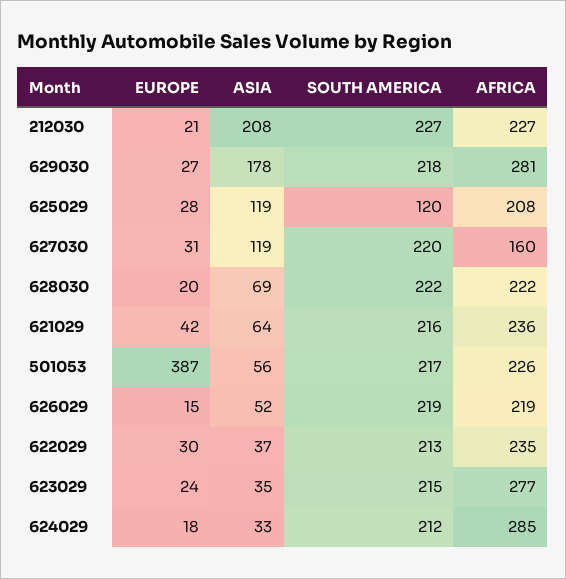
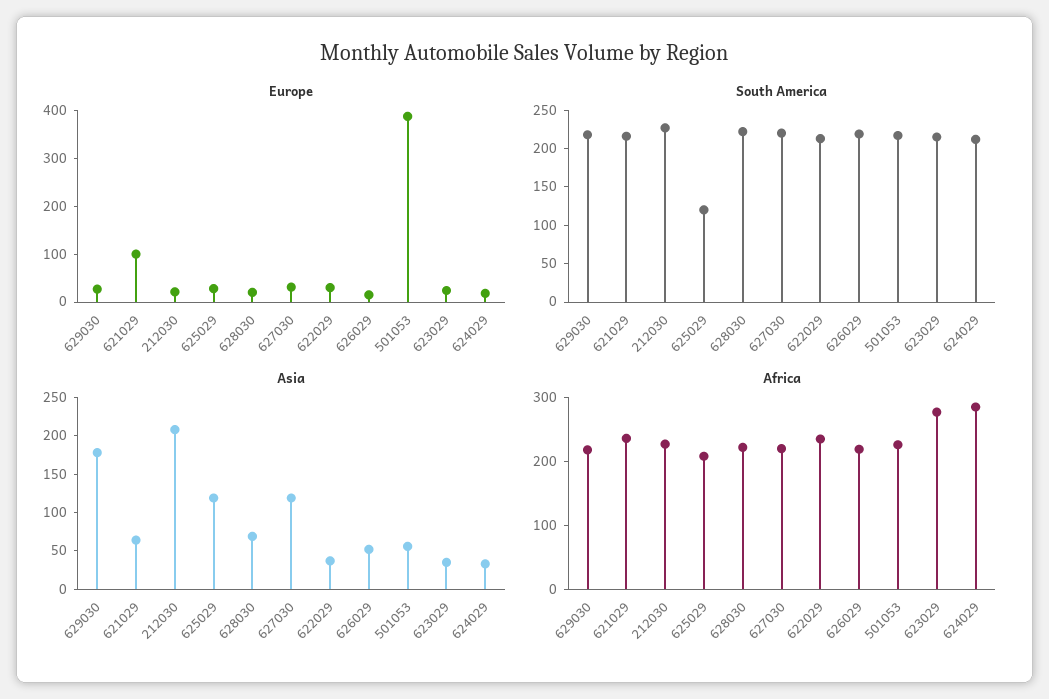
  {
    "EUROPE": {
      "212030": 21,
      "629030": 27,
      "625029": 28,
      "627030": 31,
      "628030": 20,
-     "621029": 42,
+     "621029": 100,
      "501053": 387,
      "626029": 15,
      "622029": 30,
      "623029": 24,
      "624029": 18
    },
    "ASIA": {
      "212030": 208,
      "629030": 178,
      "625029": 119,
      "627030": 119,
      "628030": 69,
      "621029": 64,
      "501053": 56,
      "626029": 52,
      "622029": 37,
      "623029": 35,
      "624029": 33
    },
    "SOUTH AMERICA": {
      "212030": 227,
      "629030": 218,
      "625029": 120,
      "627030": 220,
      "628030": 222,
      "621029": 216,
      "501053": 217,
      "626029": 219,
      "622029": 213,
      "623029": 215,
      "624029": 212
    },
    "AFRICA": {
      "212030": 227,
-     "629030": 281,
+     "629030": 220,
      "625029": 208,
-     "627030": 160,
+     "627030": 220,
      "628030": 222,
      "621029": 236,
      "501053": 226,
      "626029": 219,
      "622029": 235,
      "623029": 277,
      "624029": 285
    }
  }

